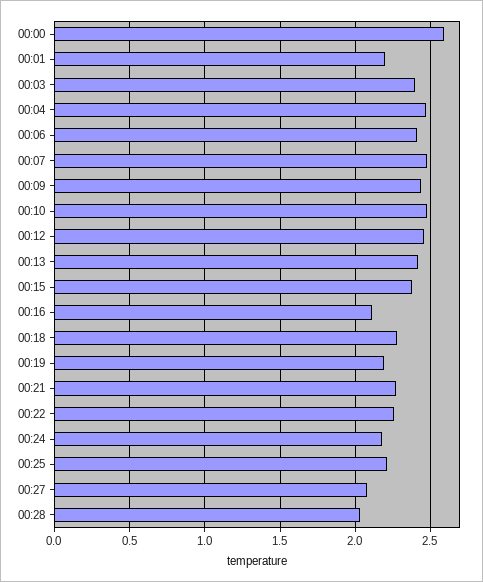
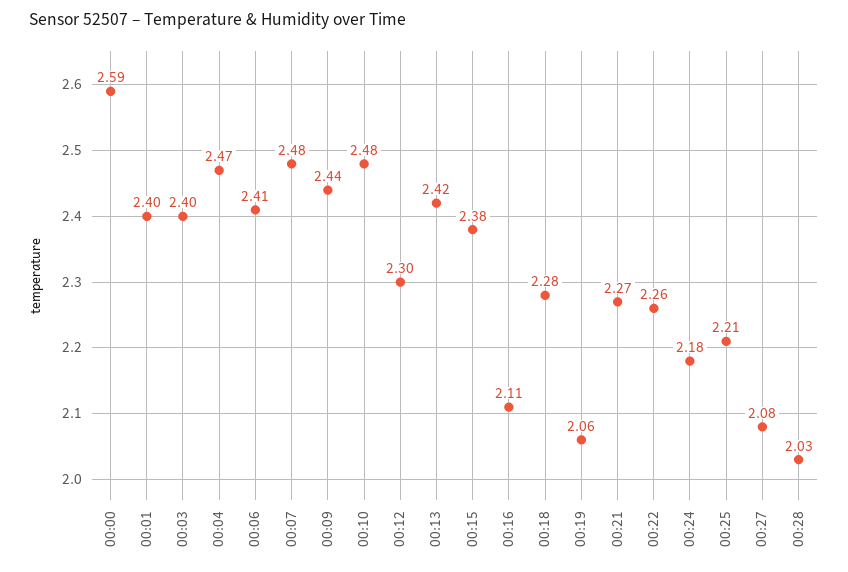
  {
    "00:00": 2.59,
-   "00:01": 2.2,
+   "00:01": 2.4,
    "00:03": 2.4,
    "00:04": 2.47,
    "00:06": 2.41,
    "00:07": 2.48,
    "00:09": 2.44,
    "00:10": 2.48,
-   "00:12": 2.45,
+   "00:12": 2.3,
    "00:13": 2.42,
    "00:15": 2.38,
    "00:16": 2.11,
    "00:18": 2.28,
-   "00:19": 2.2,
+   "00:19": 2.06,
    "00:21": 2.27,
    "00:22": 2.26,
    "00:24": 2.18,
    "00:25": 2.21,
    "00:27": 2.08,
    "00:28": 2.03
  }

